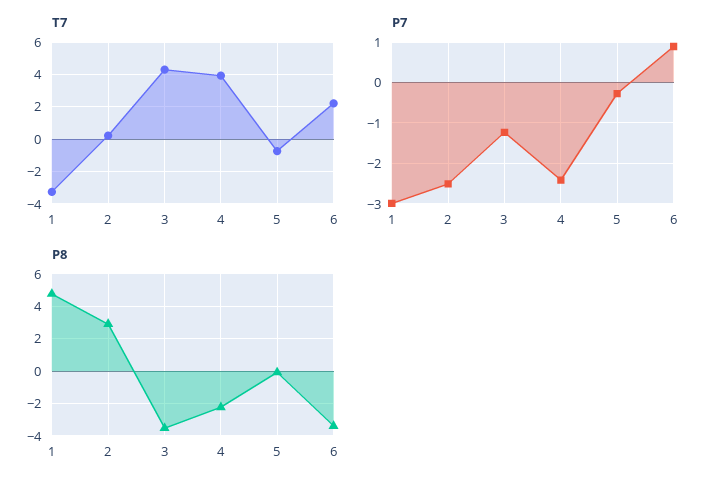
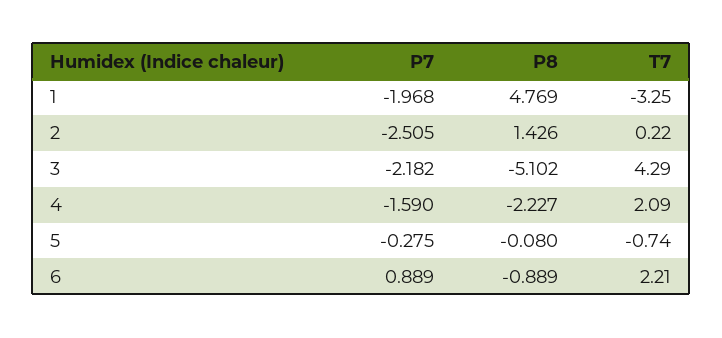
  {
    "T7": {
      "1": -3.25,
      "2": 0.22,
      "3": 4.29,
-     "4": 4,
+     "4": 2.09,
      "5": -0.74,
      "6": 2.21
    },
    "P7": {
-     "1": -3,
+     "1": -1.968,
      "2": -2.505,
-     "3": -1.2,
+     "3": -2.182,
-     "4": -2.4,
+     "4": -1.59,
      "5": -0.275,
      "6": 0.889
    },
    "P8": {
      "1": 4.769,
-     "2": 3,
+     "2": 1.426,
-     "3": -3.5,
+     "3": -5.102,
      "4": -2.227,
      "5": -0.08,
-     "6": -3.5
+     "6": -0.889
    }
  }

